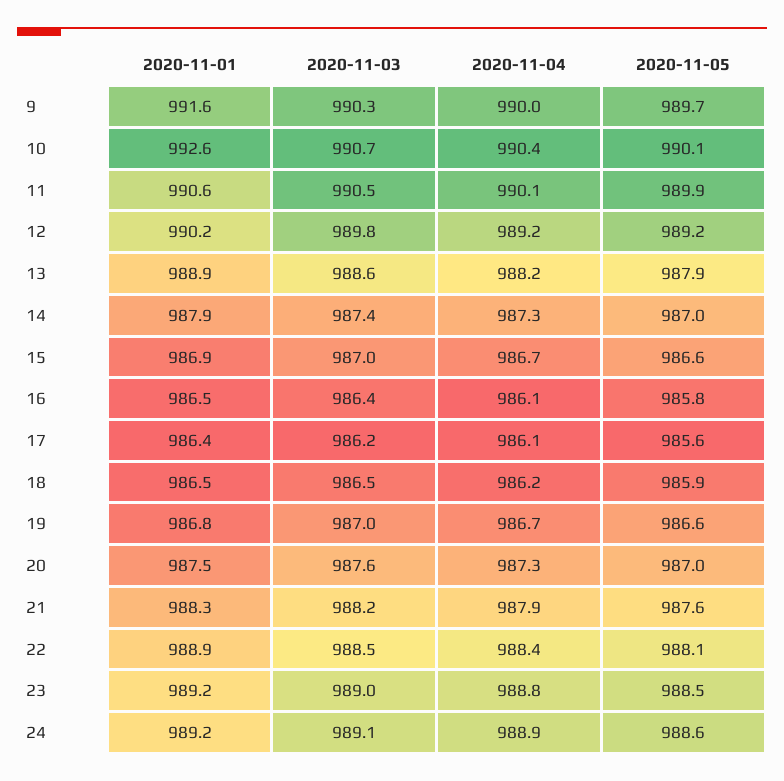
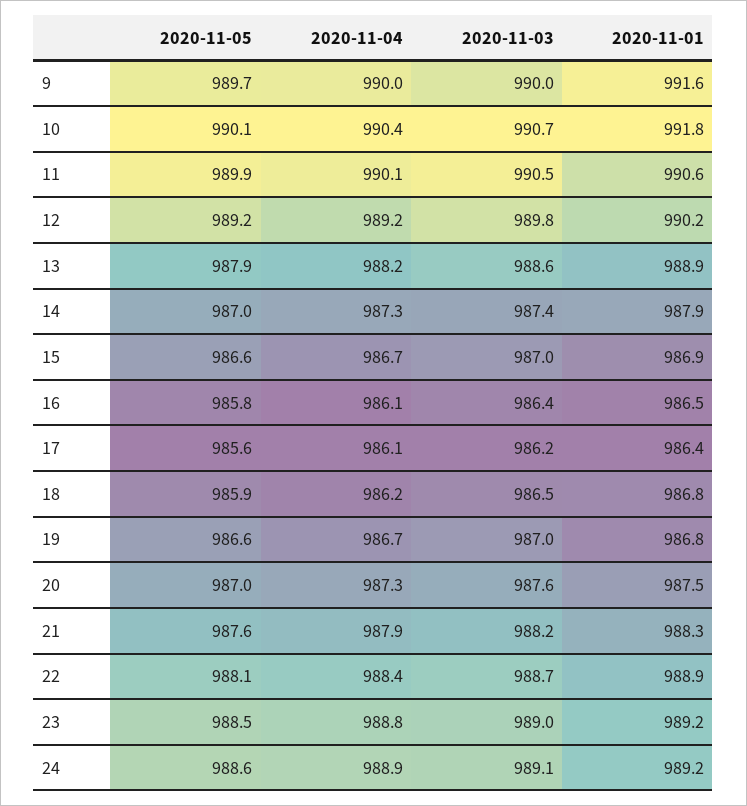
  {
    "2020-11-01": {
      "9": 991.6,
-     "10": 992.6,
+     "10": 991.8,
      "11": 990.6,
      "12": 990.2,
      "13": 988.9,
      "14": 987.9,
      "15": 986.9,
      "16": 986.5,
      "17": 986.4,
-     "18": 986.5,
+     "18": 986.8,
      "19": 986.8,
      "20": 987.5,
      "21": 988.3,
      "22": 988.9,
      "23": 989.2,
      "24": 989.2
    },
    "2020-11-03": {
-     "9": 990.3,
+     "9": 990,
      "10": 990.7,
      "11": 990.5,
      "12": 989.8,
      "13": 988.6,
      "14": 987.4,
      "15": 987,
      "16": 986.4,
      "17": 986.2,
      "18": 986.5,
      "19": 987,
      "20": 987.6,
      "21": 988.2,
-     "22": 988.5,
+     "22": 988.7,
      "23": 989,
      "24": 989.1
    },
    "2020-11-04": {
      "9": 990,
      "10": 990.4,
      "11": 990.1,
      "12": 989.2,
      "13": 988.2,
      "14": 987.3,
      "15": 986.7,
      "16": 986.1,
      "17": 986.1,
      "18": 986.2,
      "19": 986.7,
      "20": 987.3,
      "21": 987.9,
      "22": 988.4,
      "23": 988.8,
      "24": 988.9
    },
    "2020-11-05": {
      "9": 989.7,
      "10": 990.1,
      "11": 989.9,
      "12": 989.2,
      "13": 987.9,
      "14": 987,
      "15": 986.6,
      "16": 985.8,
      "17": 985.6,
      "18": 985.9,
      "19": 986.6,
      "20": 987,
      "21": 987.6,
      "22": 988.1,
      "23": 988.5,
      "24": 988.6
    }
  }

